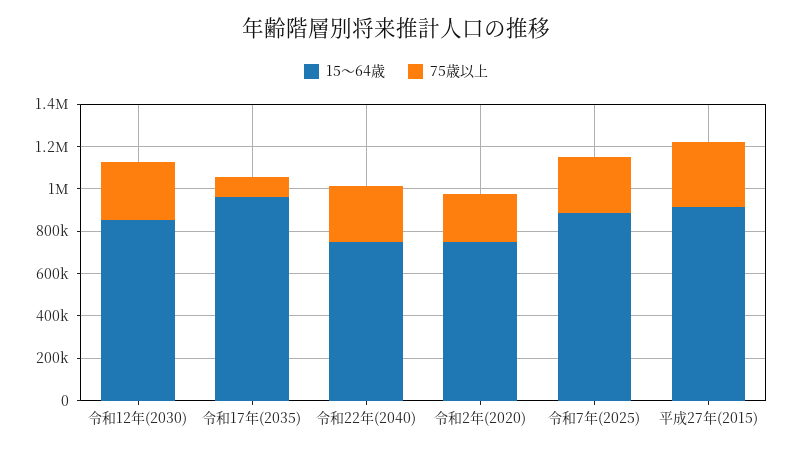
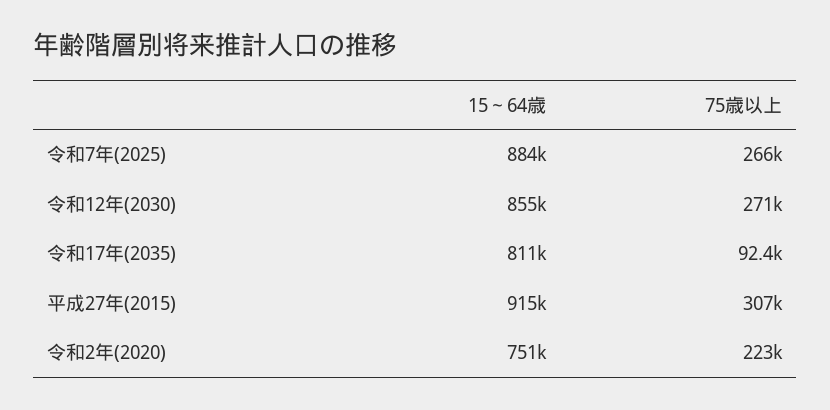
  {
    "15～64歳": {
      "令和12年(2030)": 855000,
-     "令和17年(2035)": 950000,
+     "令和17年(2035)": 811000,
-     "令和22年(2040)": 750000,
      "令和2年(2020)": 751000,
      "令和7年(2025)": 884000,
      "平成27年(2015)": 915000
    },
    "75歳以上": {
      "令和12年(2030)": 271000,
      "令和17年(2035)": 92400,
-     "令和22年(2040)": 250000,
      "令和2年(2020)": 223000,
      "令和7年(2025)": 266000,
      "平成27年(2015)": 307000
    }
  }

